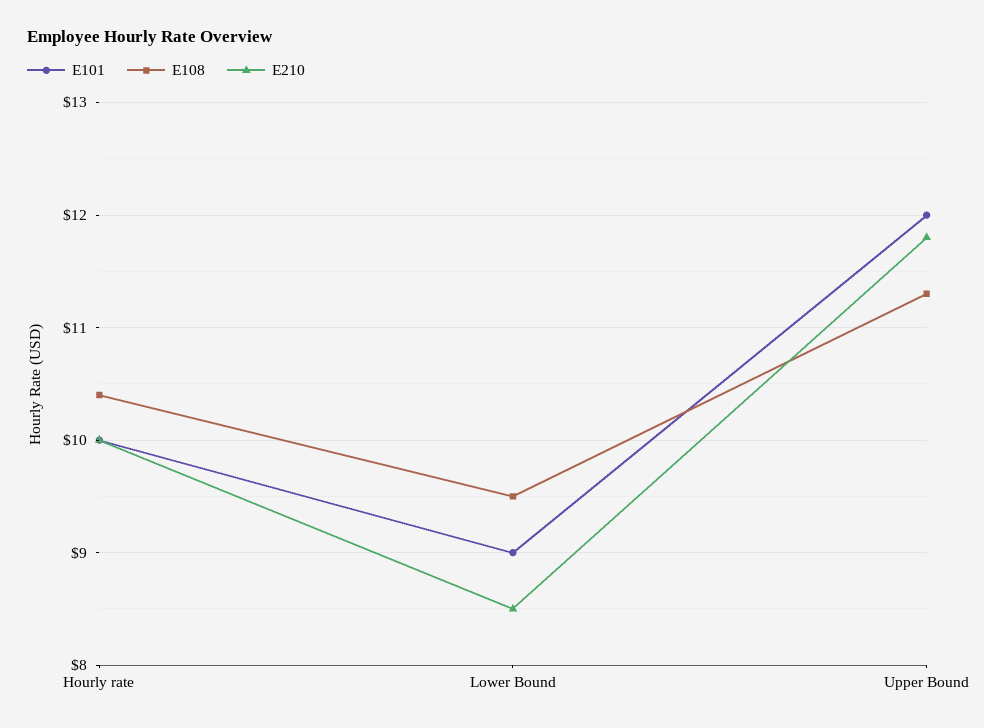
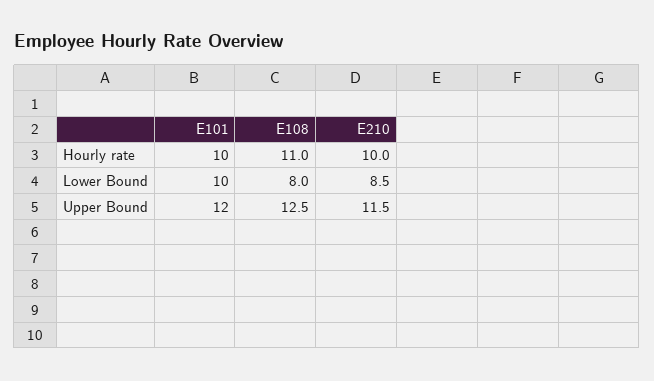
  {
    "E101": {
      "Hourly rate": 10,
-     "Lower Bound": 9,
+     "Lower Bound": 10,
      "Upper Bound": 12
    },
    "E108": {
-     "Hourly rate": 10.4,
+     "Hourly rate": 11,
-     "Lower Bound": 9.5,
+     "Lower Bound": 8,
-     "Upper Bound": 11.3
+     "Upper Bound": 12.5
    },
    "E210": {
      "Hourly rate": 10,
      "Lower Bound": 8.5,
-     "Upper Bound": 11.8
+     "Upper Bound": 11.5
    }
  }

